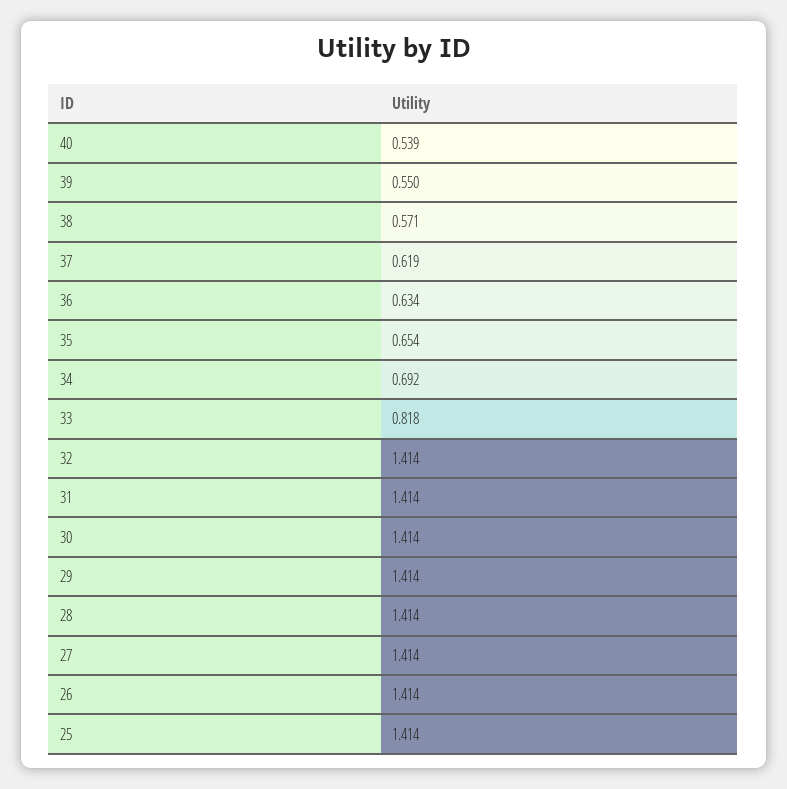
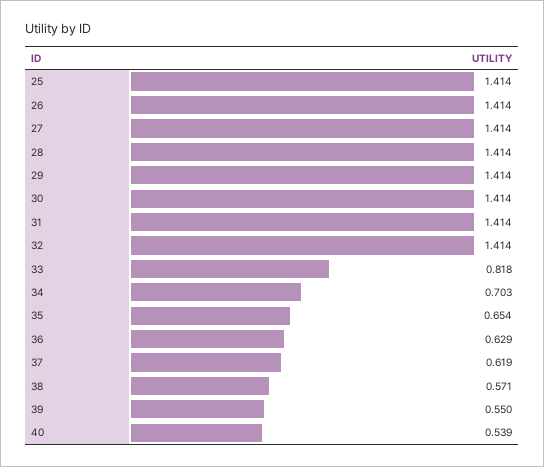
  {
    "40": 0.539,
    "39": 0.55,
    "38": 0.571,
    "37": 0.619,
-   "36": 0.634,
+   "36": 0.629,
    "35": 0.654,
-   "34": 0.692,
+   "34": 0.703,
    "33": 0.818,
    "32": 1.414,
    "31": 1.414,
    "30": 1.414,
    "29": 1.414,
    "28": 1.414,
    "27": 1.414,
    "26": 1.414,
    "25": 1.414
  }

